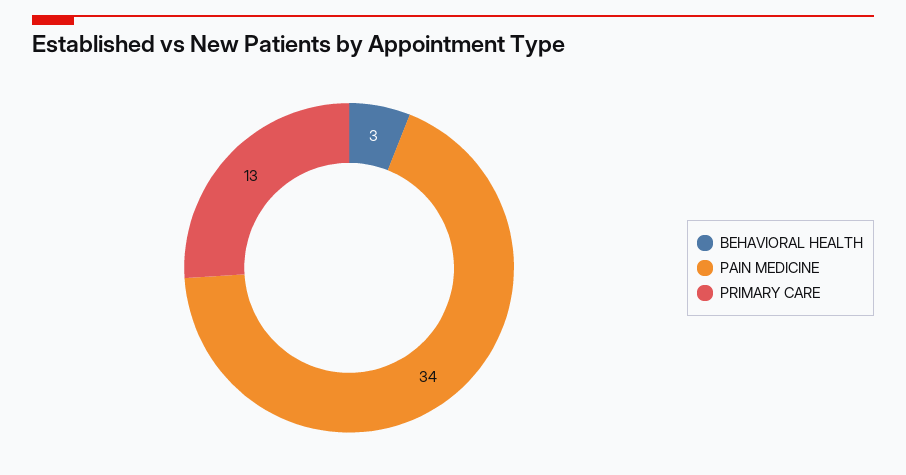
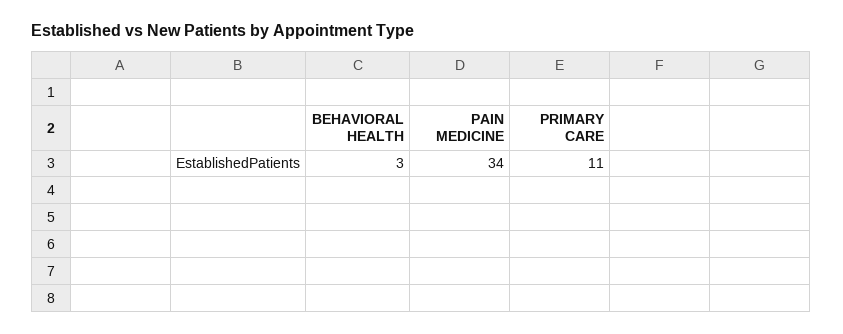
  {
    "BEHAVIORAL HEALTH": 3,
    "PAIN MEDICINE": 34,
-   "PRIMARY CARE": 13
+   "PRIMARY CARE": 11
  }

